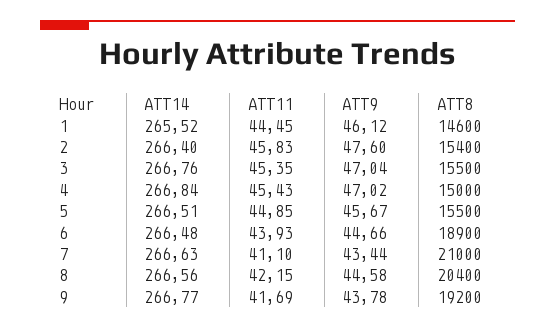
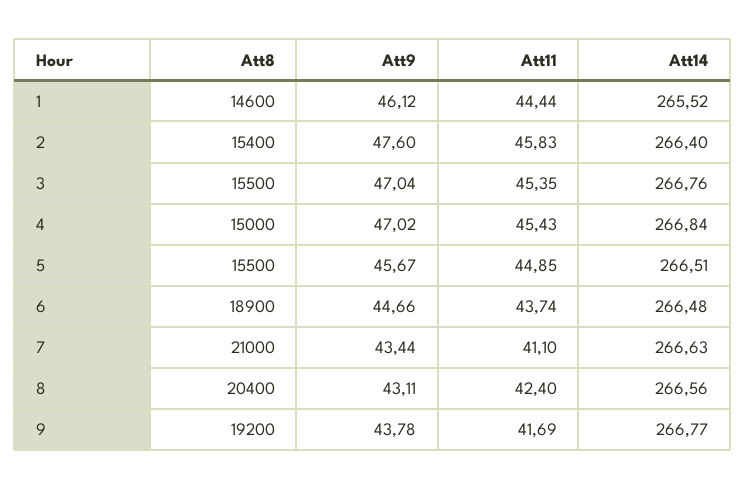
  {
    "ATT14": {
      "1": 265.52,
      "2": 266.4,
      "3": 266.76,
      "4": 266.84,
      "5": 266.51,
      "6": 266.48,
      "7": 266.63,
      "8": 266.56,
      "9": 266.77
    },
    "ATT11": {
-     "1": 44.45,
+     "1": 44.44,
      "2": 45.83,
      "3": 45.35,
      "4": 45.43,
      "5": 44.85,
-     "6": 43.93,
+     "6": 43.74,
      "7": 41.1,
-     "8": 42.15,
+     "8": 42.4,
      "9": 41.69
    },
    "ATT9": {
      "1": 46.12,
      "2": 47.6,
      "3": 47.04,
      "4": 47.02,
      "5": 45.67,
      "6": 44.66,
      "7": 43.44,
-     "8": 44.58,
+     "8": 43.11,
      "9": 43.78
    },
    "ATT8": {
      "1": 14600,
      "2": 15400,
      "3": 15500,
      "4": 15000,
      "5": 15500,
      "6": 18900,
      "7": 21000,
      "8": 20400,
      "9": 19200
    }
  }

